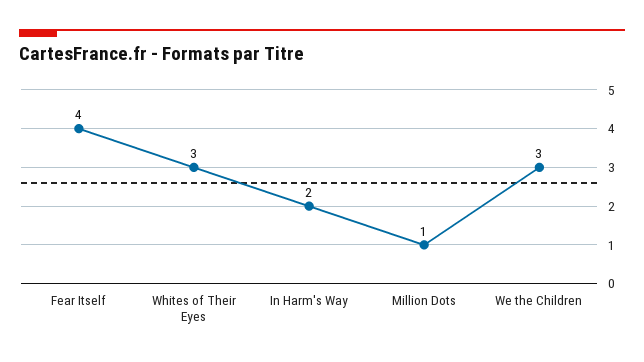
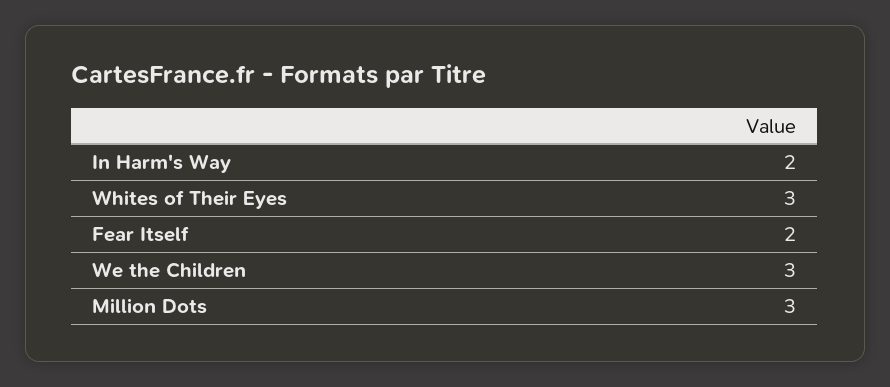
  {
-   "Fear Itself": 4,
+   "Fear Itself": 2,
    "Whites of Their Eyes": 3,
    "In Harm's Way": 2,
-   "Million Dots": 1,
+   "Million Dots": 3,
    "We the Children": 3
  }

